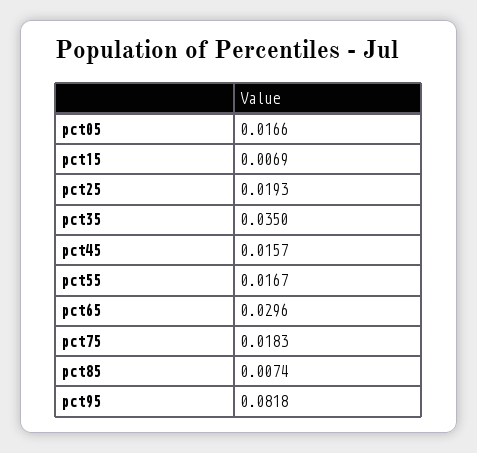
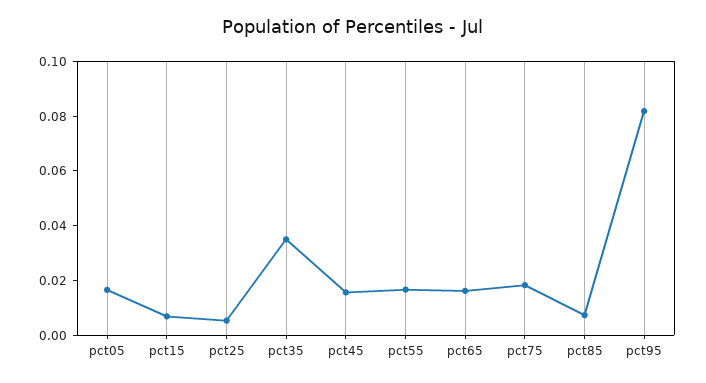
  {
    "pct05": 0.0166,
    "pct15": 0.0069,
-   "pct25": 0.0193,
+   "pct25": 0.005,
    "pct35": 0.035,
    "pct45": 0.0157,
    "pct55": 0.0167,
-   "pct65": 0.0296,
+   "pct65": 0.015,
    "pct75": 0.0183,
    "pct85": 0.0074,
    "pct95": 0.0818
  }

